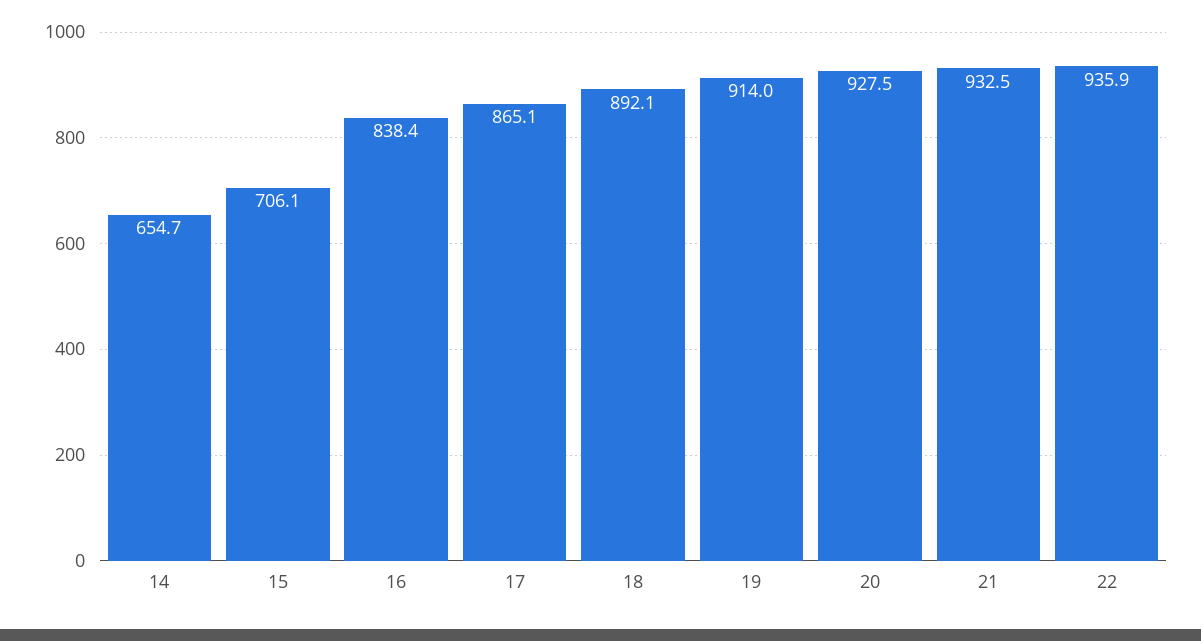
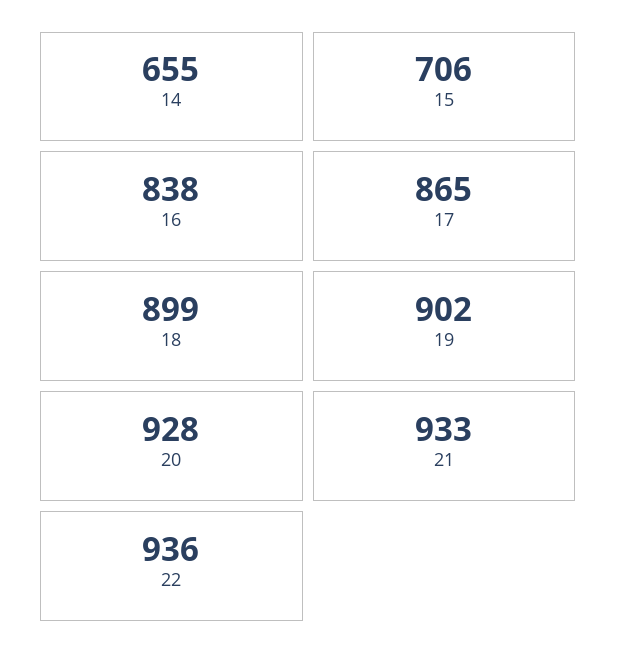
  {
    "14": 654.7,
    "15": 706.1,
    "16": 838.4,
    "17": 865.1,
-   "18": 892.1,
+   "18": 899,
-   "19": 914,
+   "19": 902,
    "20": 927.5,
    "21": 932.5,
    "22": 935.9
  }

